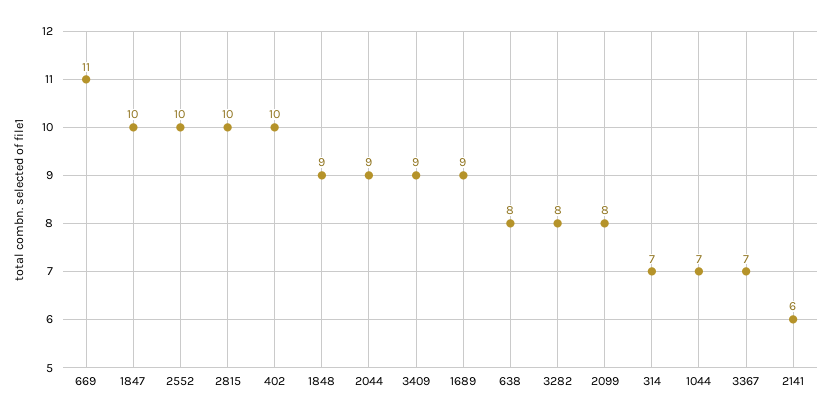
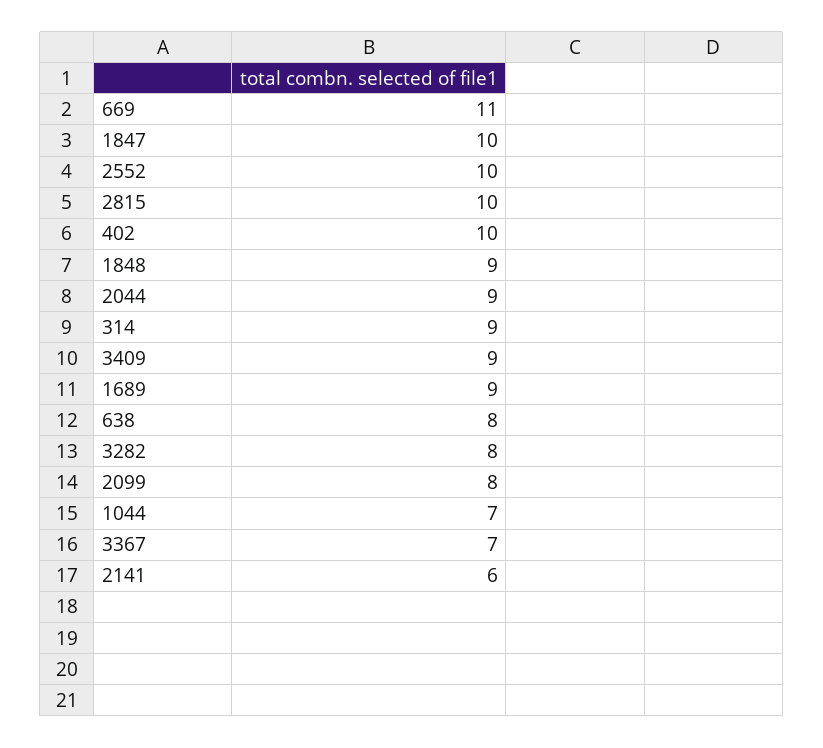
  {
    "669": 11,
    "1847": 10,
    "2552": 10,
    "2815": 10,
    "402": 10,
    "1848": 9,
    "2044": 9,
    "3409": 9,
    "1689": 9,
    "638": 8,
    "3282": 8,
    "2099": 8,
-   "314": 7,
+   "314": 9,
    "1044": 7,
    "3367": 7,
    "2141": 6
  }

